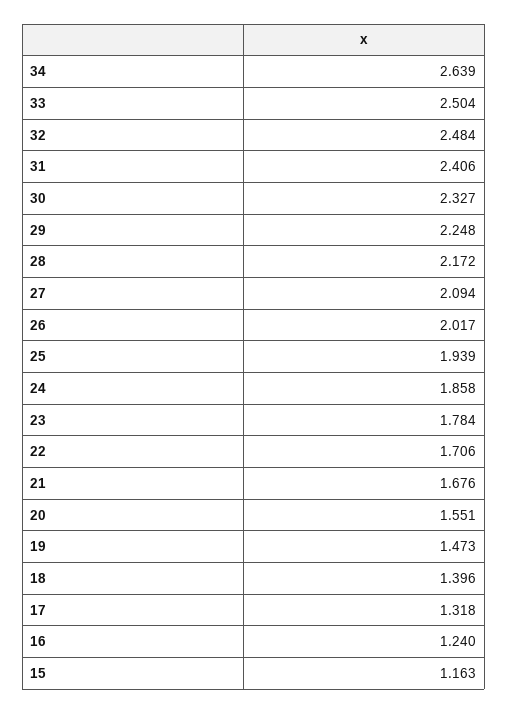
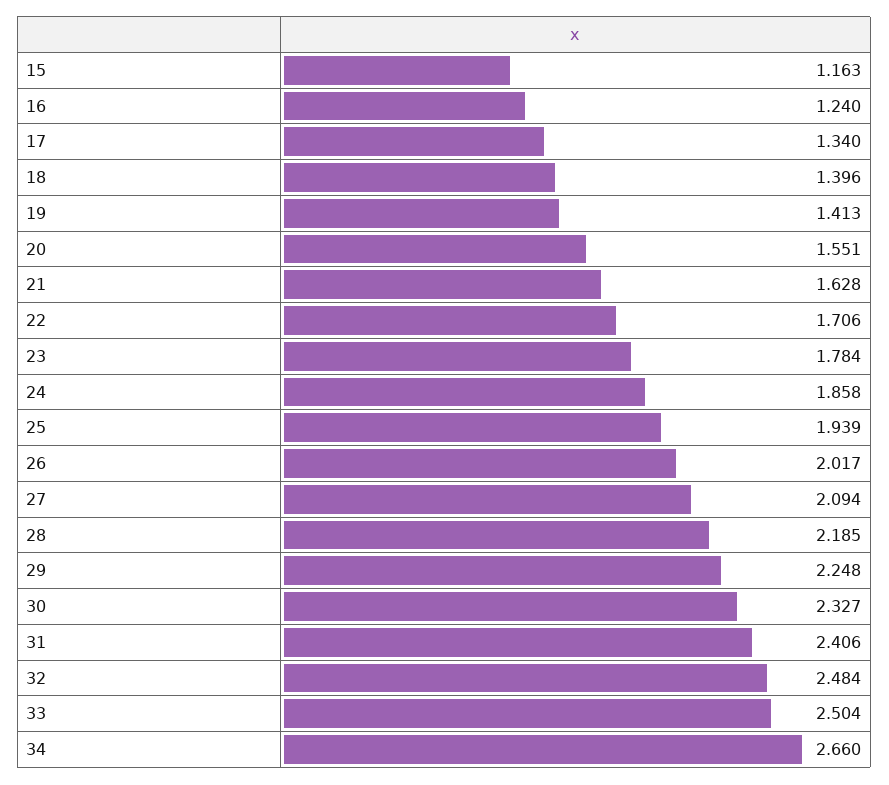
  {
-   "34": 2.639,
+   "34": 2.66,
    "33": 2.504,
    "32": 2.484,
    "31": 2.406,
    "30": 2.327,
    "29": 2.248,
-   "28": 2.172,
+   "28": 2.185,
    "27": 2.094,
    "26": 2.017,
    "25": 1.939,
    "24": 1.858,
    "23": 1.784,
    "22": 1.706,
-   "21": 1.676,
+   "21": 1.628,
    "20": 1.551,
-   "19": 1.473,
+   "19": 1.413,
    "18": 1.396,
-   "17": 1.318,
+   "17": 1.34,
    "16": 1.24,
    "15": 1.163
  }

